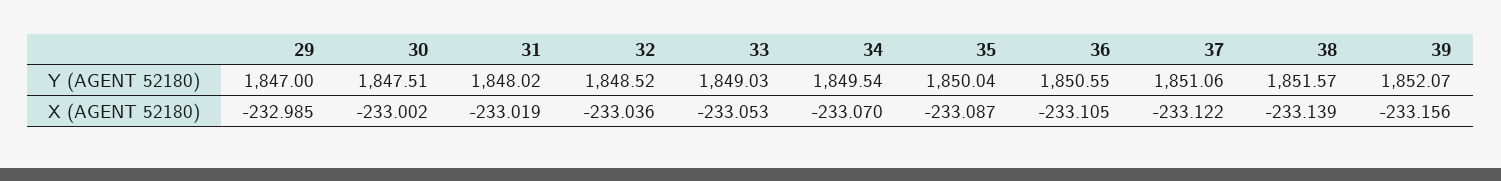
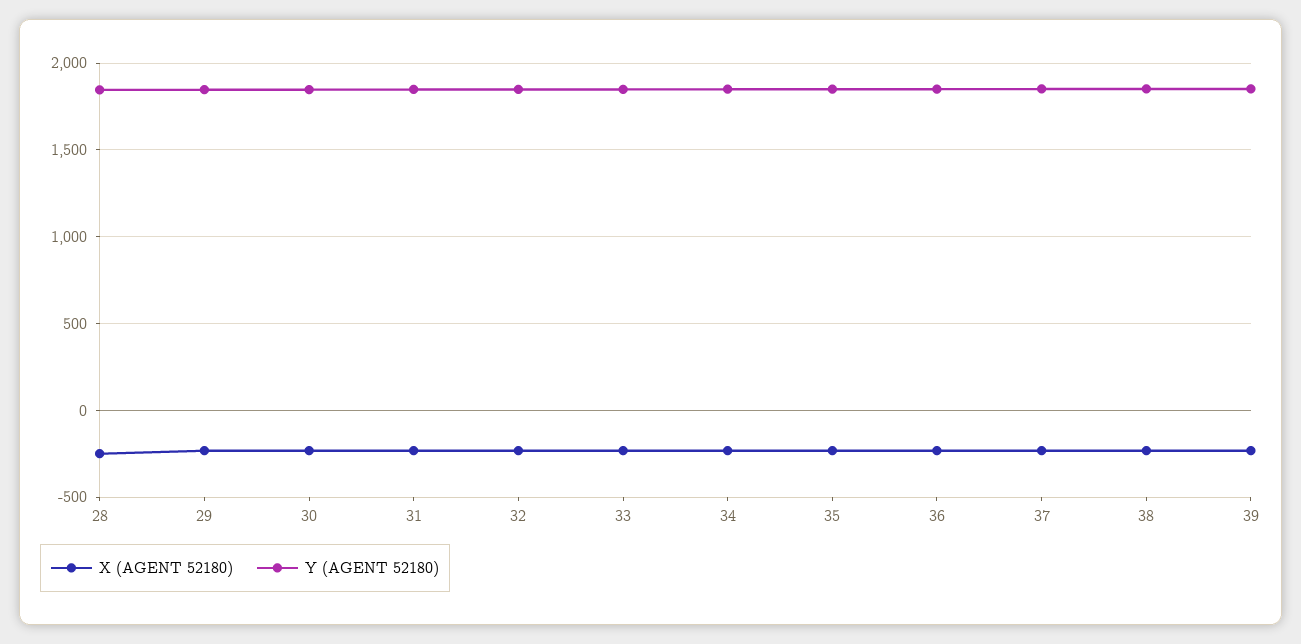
  {
    "Y (AGENT 52180)": {
      "29": 1847,
      "30": 1847.51,
      "31": 1848.02,
      "32": 1848.52,
      "33": 1849.03,
      "34": 1849.54,
      "35": 1850.04,
      "36": 1850.55,
      "37": 1851.06,
      "38": 1851.57,
-     "39": 1852.07
+     "39": 1852.07,
+     "28": 1850
    },
    "X (AGENT 52180)": {
      "29": -232.985,
      "30": -233.002,
      "31": -233.019,
      "32": -233.036,
      "33": -233.053,
      "34": -233.07,
      "35": -233.087,
      "36": -233.105,
      "37": -233.122,
      "38": -233.139,
-     "39": -233.156
+     "39": -233.156,
+     "28": -250
    }
  }

